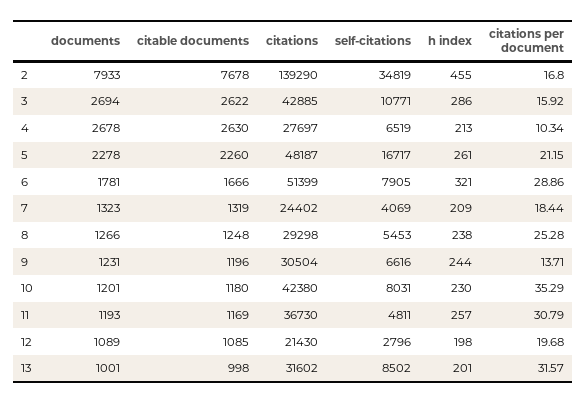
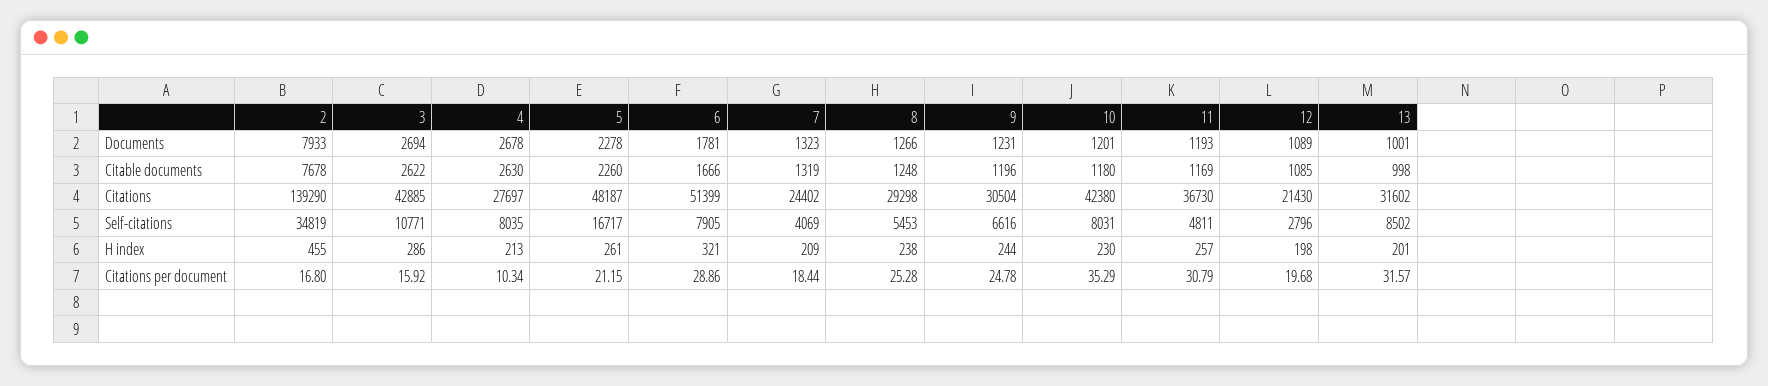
  {
    "documents": {
      "2": 7933,
      "3": 2694,
      "4": 2678,
      "5": 2278,
      "6": 1781,
      "7": 1323,
      "8": 1266,
      "9": 1231,
      "10": 1201,
      "11": 1193,
      "12": 1089,
      "13": 1001
    },
    "citable documents": {
      "2": 7678,
      "3": 2622,
      "4": 2630,
      "5": 2260,
      "6": 1666,
      "7": 1319,
      "8": 1248,
      "9": 1196,
      "10": 1180,
      "11": 1169,
      "12": 1085,
      "13": 998
    },
    "citations": {
      "2": 139290,
      "3": 42885,
      "4": 27697,
      "5": 48187,
      "6": 51399,
      "7": 24402,
      "8": 29298,
      "9": 30504,
      "10": 42380,
      "11": 36730,
      "12": 21430,
      "13": 31602
    },
    "self-citations": {
      "2": 34819,
      "3": 10771,
-     "4": 6519,
+     "4": 8035,
      "5": 16717,
      "6": 7905,
      "7": 4069,
      "8": 5453,
      "9": 6616,
      "10": 8031,
      "11": 4811,
      "12": 2796,
      "13": 8502
    },
    "h index": {
      "2": 455,
      "3": 286,
      "4": 213,
      "5": 261,
      "6": 321,
      "7": 209,
      "8": 238,
      "9": 244,
      "10": 230,
      "11": 257,
      "12": 198,
      "13": 201
    },
    "citations per document": {
      "2": 16.8,
      "3": 15.92,
      "4": 10.34,
      "5": 21.15,
      "6": 28.86,
      "7": 18.44,
      "8": 25.28,
-     "9": 13.71,
+     "9": 24.78,
      "10": 35.29,
      "11": 30.79,
      "12": 19.68,
      "13": 31.57
    }
  }

